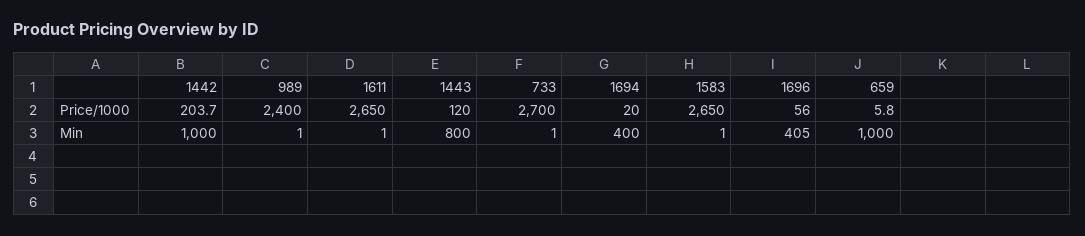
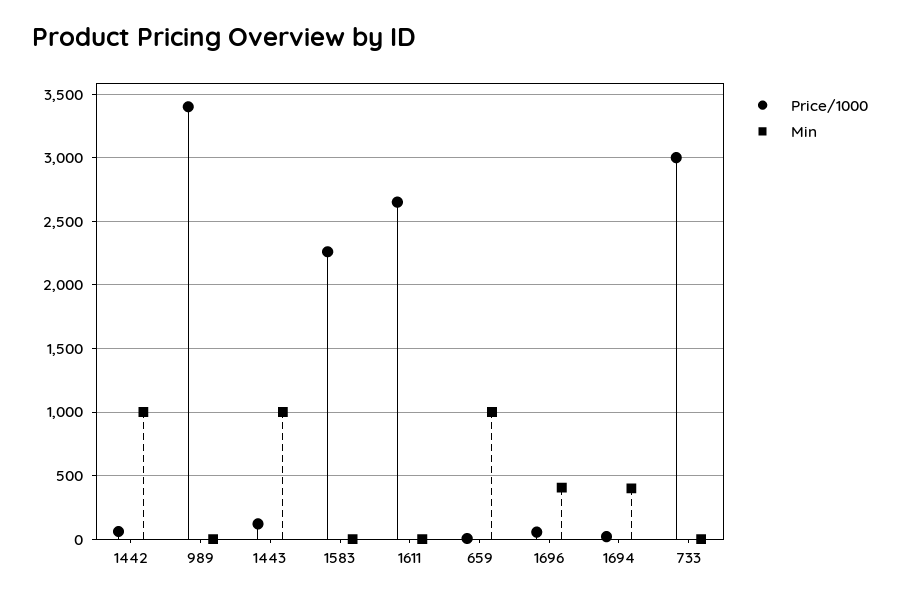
  {
    "Price/1000": {
-     "1442": 203.7,
+     "1442": 50,
-     "989": 2400,
+     "989": 3400,
      "1611": 2650,
      "1443": 120,
-     "733": 2700,
+     "733": 3000,
      "1694": 20,
-     "1583": 2650,
+     "1583": 2250,
      "1696": 56,
      "659": 5.8
    },
    "Min": {
      "1442": 1000,
      "989": 1,
      "1611": 1,
-     "1443": 800,
+     "1443": 1000,
      "733": 1,
      "1694": 400,
      "1583": 1,
      "1696": 405,
      "659": 1000
    }
  }

